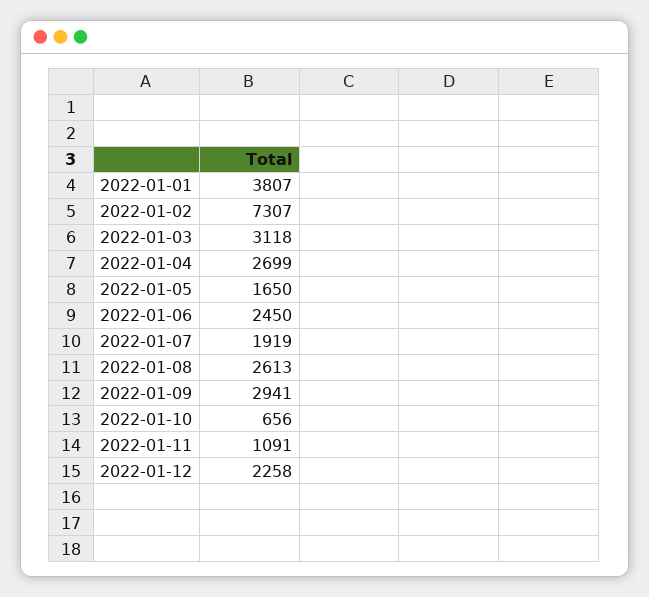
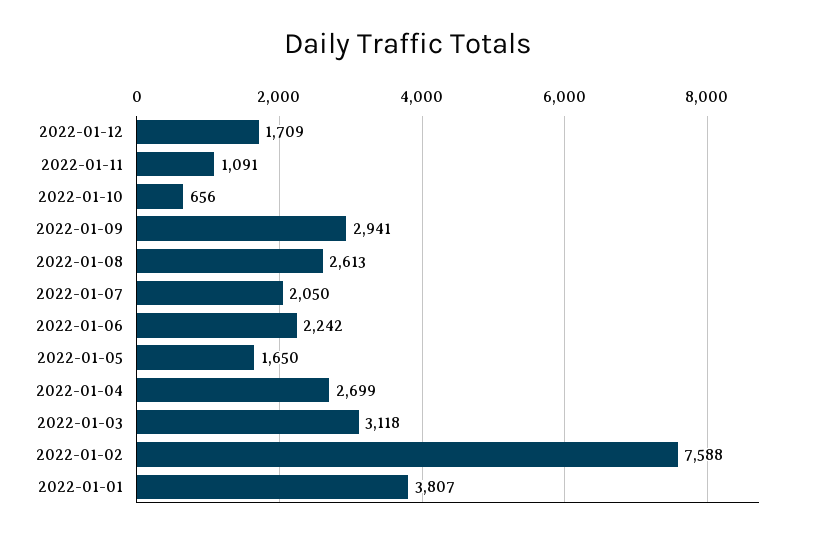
  {
    "2022-01-01": 3807,
-   "2022-01-02": 7307,
+   "2022-01-02": 7588,
    "2022-01-03": 3118,
    "2022-01-04": 2699,
    "2022-01-05": 1650,
-   "2022-01-06": 2450,
+   "2022-01-06": 2242,
-   "2022-01-07": 1919,
+   "2022-01-07": 2050,
    "2022-01-08": 2613,
    "2022-01-09": 2941,
    "2022-01-10": 656,
    "2022-01-11": 1091,
-   "2022-01-12": 2258
+   "2022-01-12": 1709
  }

